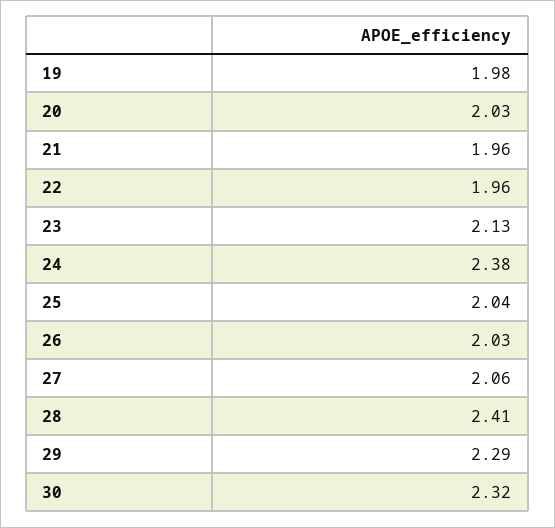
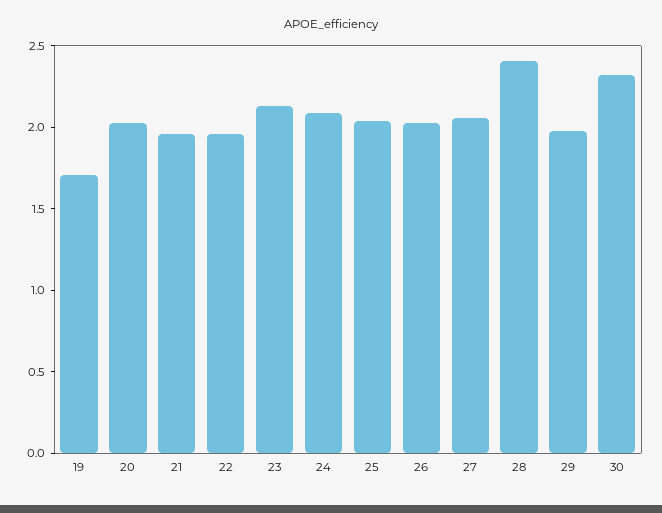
  {
-   "19": 1.98,
+   "19": 1.7,
    "20": 2.03,
    "21": 1.96,
    "22": 1.96,
    "23": 2.13,
-   "24": 2.38,
+   "24": 2.1,
    "25": 2.04,
    "26": 2.03,
    "27": 2.06,
    "28": 2.41,
-   "29": 2.29,
+   "29": 2,
    "30": 2.32
  }

